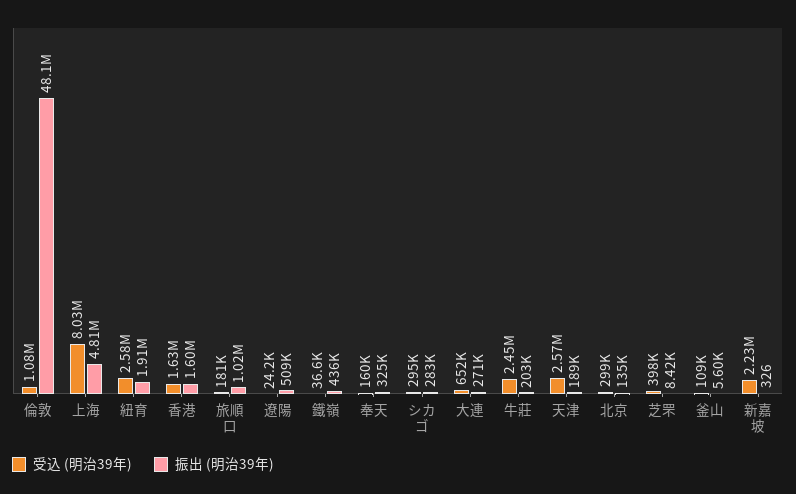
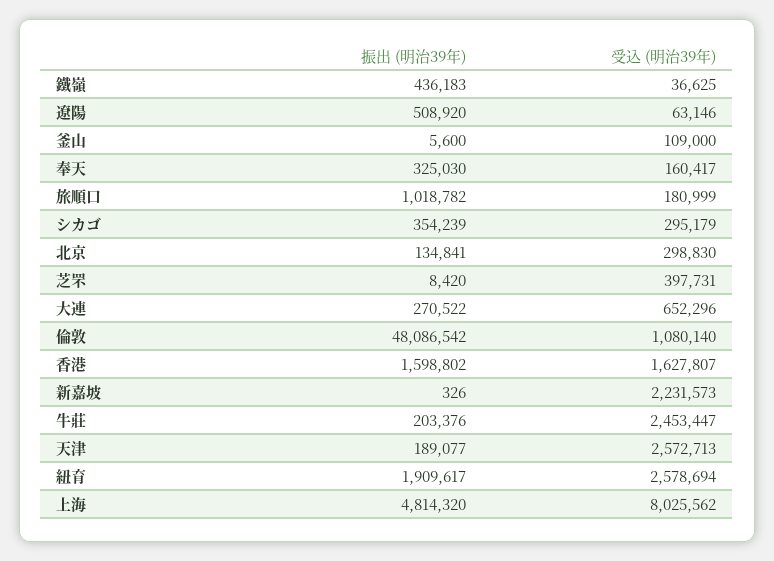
  {
    "受込 (明治39年)": {
      "倫敦": 1080140,
      "上海": 8025562,
      "紐育": 2578694,
      "香港": 1627807,
      "旅順口": 180999,
-     "遼陽": 24200,
+     "遼陽": 63146,
      "鐵嶺": 36625,
      "奉天": 160417,
      "シカゴ": 295179,
      "大連": 652296,
      "牛莊": 2453447,
      "天津": 2572713,
      "北京": 298830,
      "芝罘": 397731,
      "釜山": 109000,
      "新嘉坡": 2231573
    },
    "振出 (明治39年)": {
      "倫敦": 48086542,
      "上海": 4814320,
      "紐育": 1909617,
      "香港": 1598802,
      "旅順口": 1018782,
      "遼陽": 508920,
      "鐵嶺": 436183,
      "奉天": 325030,
-     "シカゴ": 283000,
+     "シカゴ": 354239,
      "大連": 270522,
      "牛莊": 203376,
      "天津": 189077,
      "北京": 134841,
      "芝罘": 8420,
      "釜山": 5600,
      "新嘉坡": 326
    }
  }

